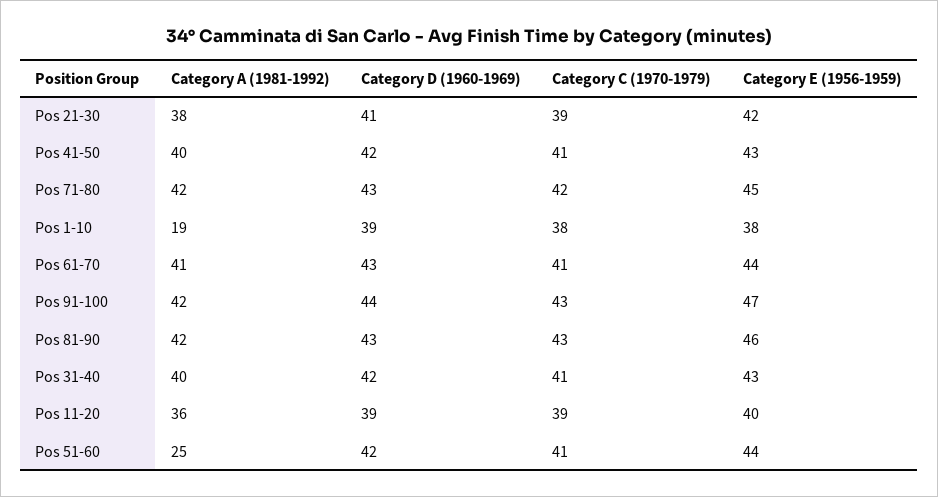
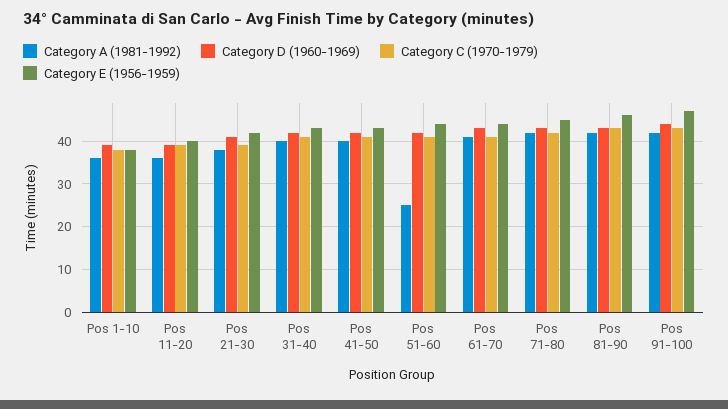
  {
    "Category A (1981-1992)": {
      "Pos 21-30": 38,
      "Pos 41-50": 40,
      "Pos 71-80": 42,
-     "Pos 1-10": 19,
+     "Pos 1-10": 35,
      "Pos 61-70": 41,
      "Pos 91-100": 42,
      "Pos 81-90": 42,
      "Pos 31-40": 40,
      "Pos 11-20": 36,
      "Pos 51-60": 25
    },
    "Category D (1960-1969)": {
      "Pos 21-30": 41,
      "Pos 41-50": 42,
      "Pos 71-80": 43,
      "Pos 1-10": 39,
      "Pos 61-70": 43,
      "Pos 91-100": 44,
      "Pos 81-90": 43,
      "Pos 31-40": 42,
      "Pos 11-20": 39,
      "Pos 51-60": 42
    },
    "Category C (1970-1979)": {
      "Pos 21-30": 39,
      "Pos 41-50": 41,
      "Pos 71-80": 42,
      "Pos 1-10": 38,
      "Pos 61-70": 41,
      "Pos 91-100": 43,
      "Pos 81-90": 43,
      "Pos 31-40": 41,
      "Pos 11-20": 39,
      "Pos 51-60": 41
    },
    "Category E (1956-1959)": {
      "Pos 21-30": 42,
      "Pos 41-50": 43,
      "Pos 71-80": 45,
      "Pos 1-10": 38,
      "Pos 61-70": 44,
      "Pos 91-100": 47,
      "Pos 81-90": 46,
      "Pos 31-40": 43,
      "Pos 11-20": 40,
      "Pos 51-60": 44
    }
  }

